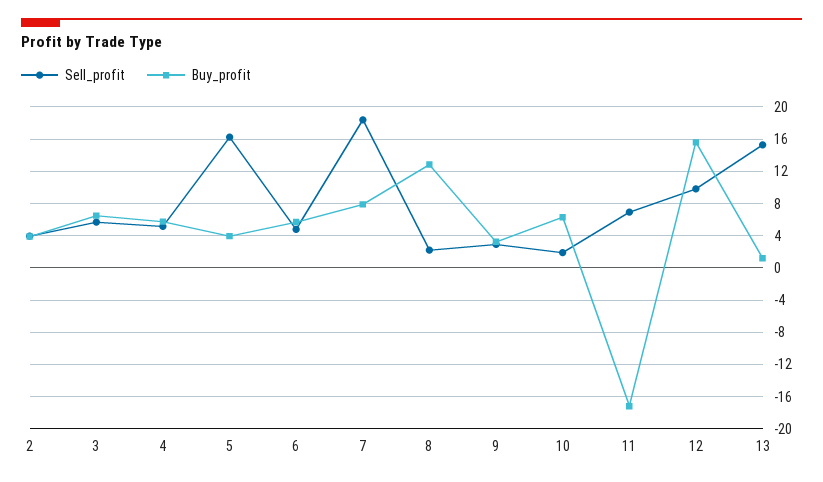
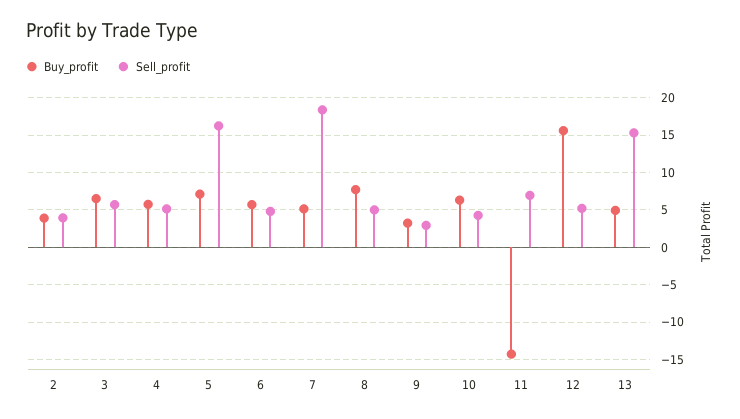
  {
    "Sell_profit": {
      "2": 4,
      "3": 6,
      "4": 5,
      "5": 16,
      "6": 5,
      "7": 18,
-     "8": 2,
+     "8": 5,
      "9": 3,
-     "10": 2,
+     "10": 4,
      "11": 7,
-     "12": 10,
+     "12": 5,
      "13": 15
    },
    "Buy_profit": {
      "2": 4,
      "3": 7,
      "4": 6,
-     "5": 4,
+     "5": 7,
      "6": 6,
-     "7": 8,
+     "7": 5,
-     "8": 13,
+     "8": 8,
      "9": 3,
      "10": 6,
-     "11": -17,
+     "11": -14,
      "12": 16,
-     "13": 1
+     "13": 5
    }
  }

